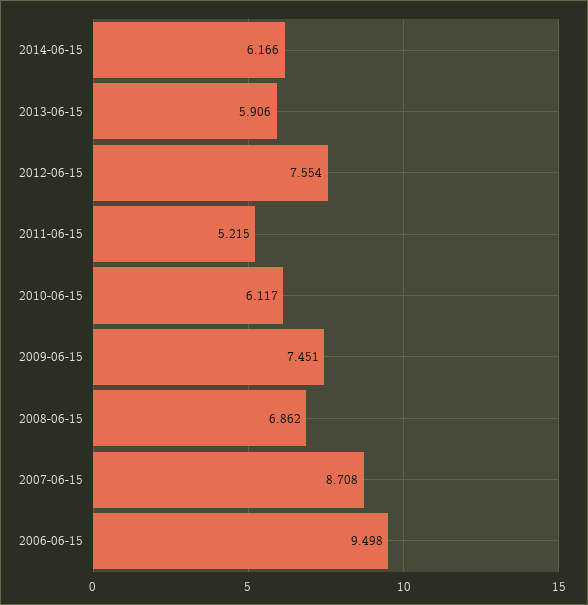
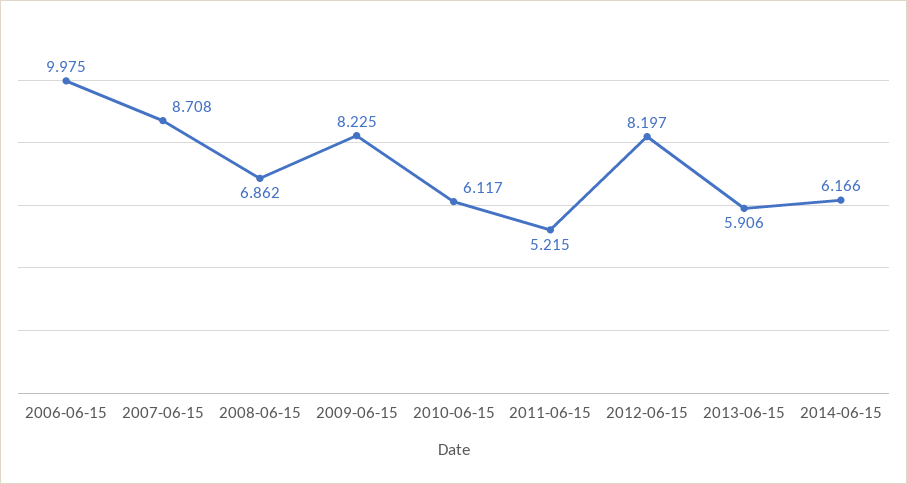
  {
    "2014-06-15": 6.166,
    "2013-06-15": 5.906,
-   "2012-06-15": 7.554,
+   "2012-06-15": 8.197,
    "2011-06-15": 5.215,
    "2010-06-15": 6.117,
-   "2009-06-15": 7.451,
+   "2009-06-15": 8.225,
    "2008-06-15": 6.862,
    "2007-06-15": 8.708,
-   "2006-06-15": 9.498
+   "2006-06-15": 9.975
  }

